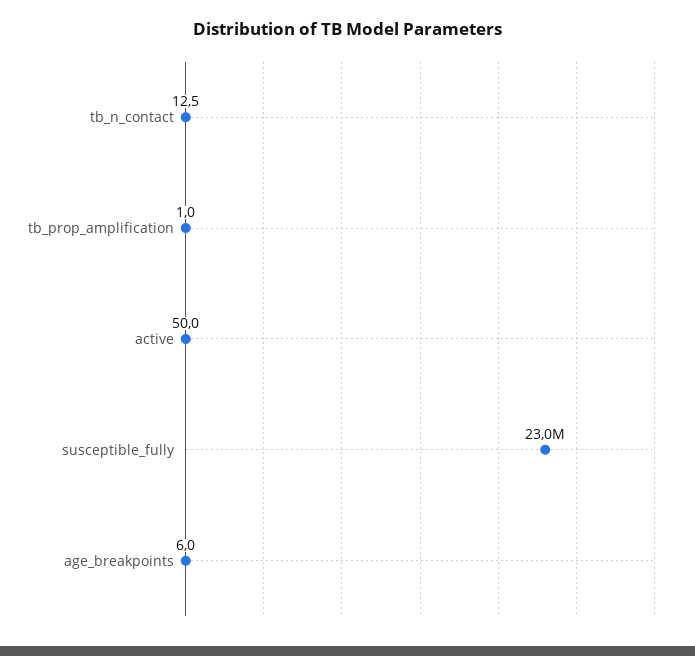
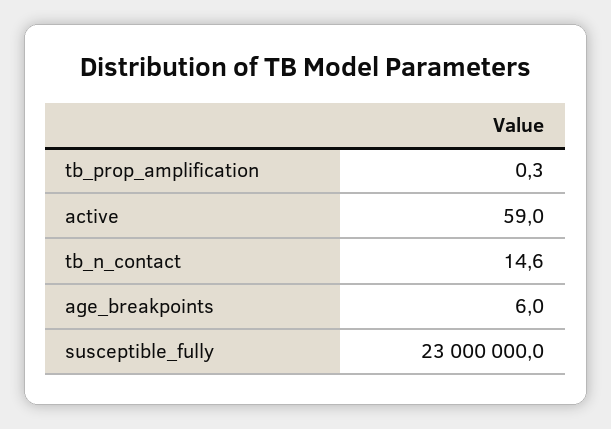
  {
-   "tb_n_contact": 12.5,
+   "tb_n_contact": 14.6,
-   "tb_prop_amplification": 1,
+   "tb_prop_amplification": 0.3,
-   "active": 50,
+   "active": 59,
    "susceptible_fully": 23000000,
    "age_breakpoints": 6
  }

